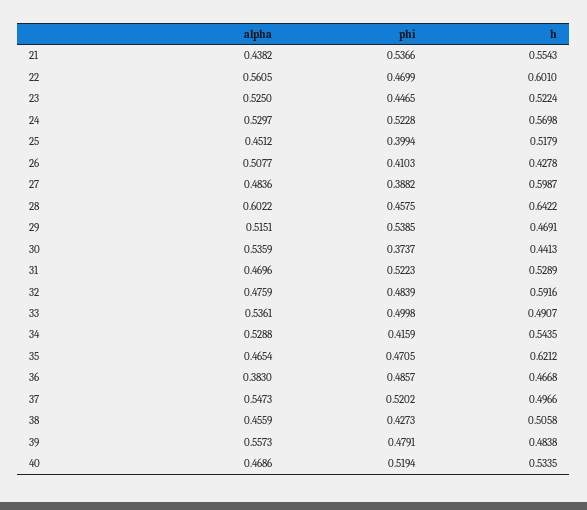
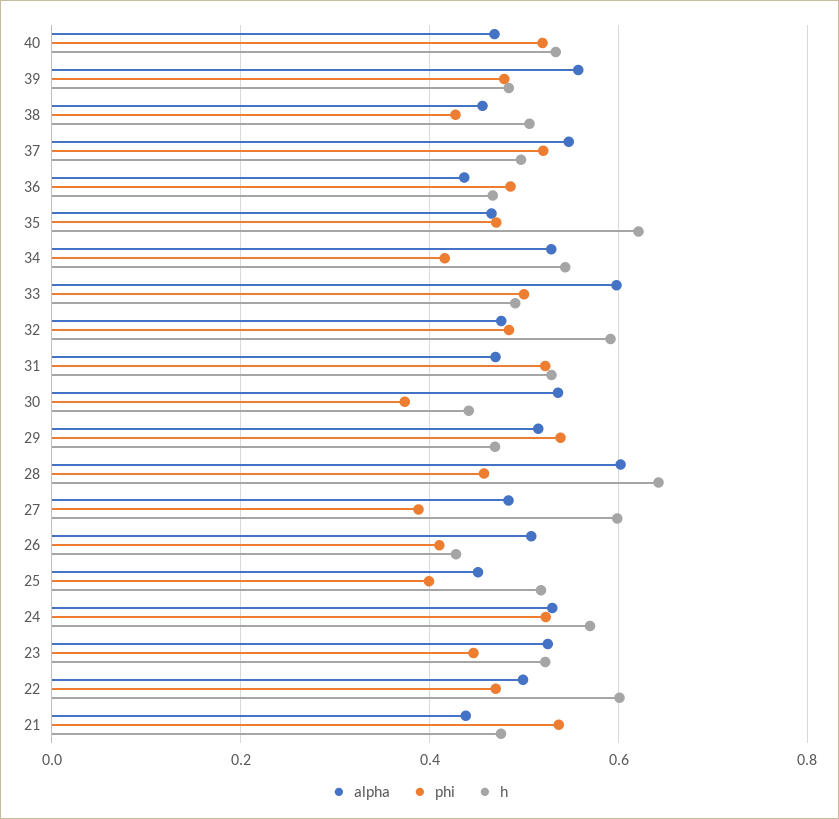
  {
    "alpha": {
      "21": 0.4382,
-     "22": 0.5605,
+     "22": 0.5,
      "23": 0.525,
      "24": 0.5297,
      "25": 0.4512,
      "26": 0.5077,
      "27": 0.4836,
      "28": 0.6022,
      "29": 0.5151,
      "30": 0.5359,
      "31": 0.4696,
      "32": 0.4759,
-     "33": 0.5361,
+     "33": 0.6,
      "34": 0.5288,
      "35": 0.4654,
-     "36": 0.383,
+     "36": 0.44,
      "37": 0.5473,
      "38": 0.4559,
      "39": 0.5573,
      "40": 0.4686
    },
    "phi": {
      "21": 0.5366,
      "22": 0.4699,
      "23": 0.4465,
      "24": 0.5228,
      "25": 0.3994,
      "26": 0.4103,
      "27": 0.3882,
      "28": 0.4575,
      "29": 0.5385,
      "30": 0.3737,
      "31": 0.5223,
      "32": 0.4839,
      "33": 0.4998,
      "34": 0.4159,
      "35": 0.4705,
      "36": 0.4857,
      "37": 0.5202,
      "38": 0.4273,
      "39": 0.4791,
      "40": 0.5194
    },
    "h": {
-     "21": 0.5543,
+     "21": 0.48,
      "22": 0.601,
      "23": 0.5224,
      "24": 0.5698,
      "25": 0.5179,
      "26": 0.4278,
      "27": 0.5987,
      "28": 0.6422,
      "29": 0.4691,
      "30": 0.4413,
      "31": 0.5289,
      "32": 0.5916,
      "33": 0.4907,
      "34": 0.5435,
      "35": 0.6212,
      "36": 0.4668,
      "37": 0.4966,
      "38": 0.5058,
      "39": 0.4838,
      "40": 0.5335
    }
  }

